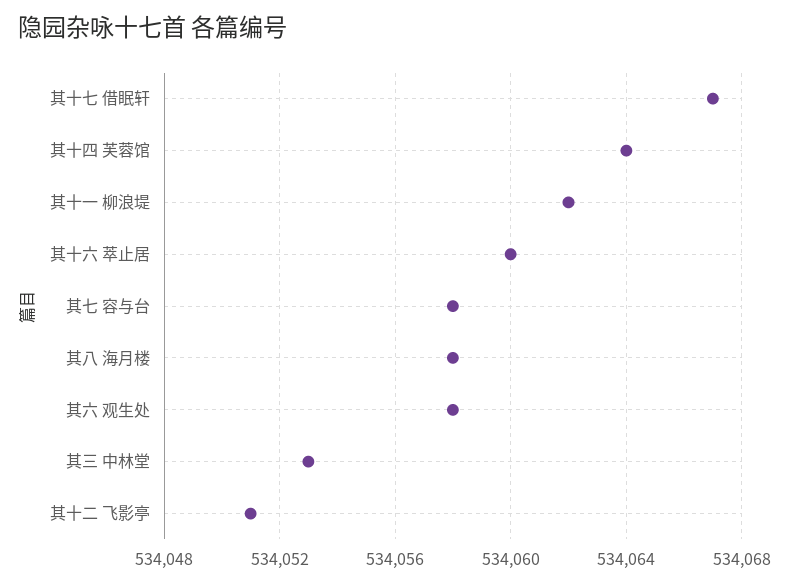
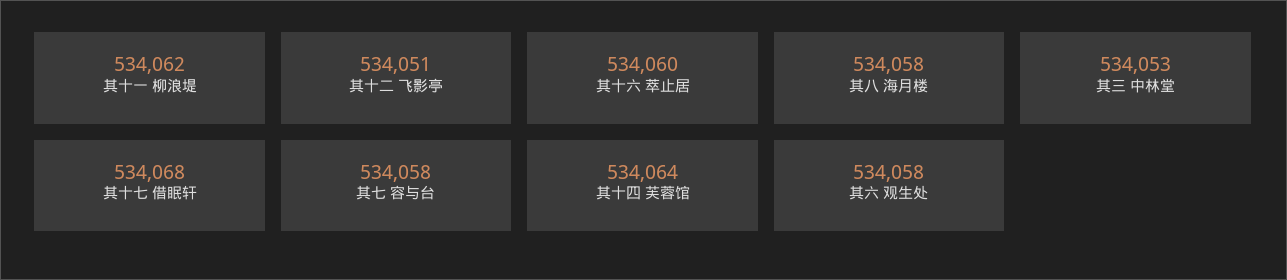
  {
-   "其十七 借眠轩": 534067,
+   "其十七 借眠轩": 534068,
    "其十四 芙蓉馆": 534064,
    "其十一 柳浪堤": 534062,
    "其十六 萃止居": 534060,
    "其七 容与台": 534058,
    "其八 海月楼": 534058,
    "其六 观生处": 534058,
    "其三 中林堂": 534053,
    "其十二 飞影亭": 534051
  }

